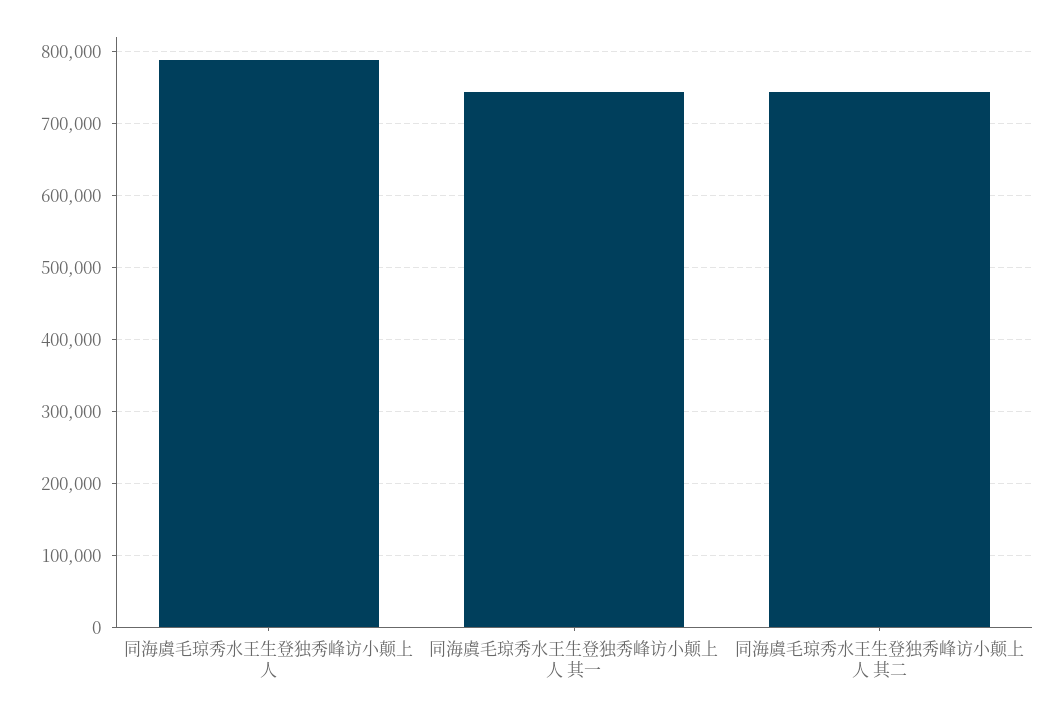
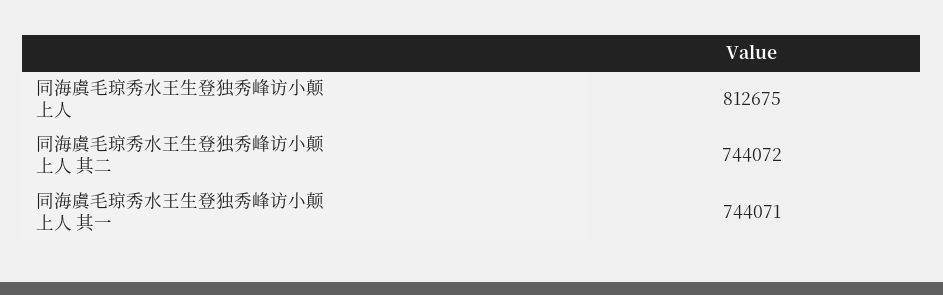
  {
-   "同海虞毛琼秀水王生登独秀峰访小颠上人": 790000,
+   "同海虞毛琼秀水王生登独秀峰访小颠上人": 812675,
    "同海虞毛琼秀水王生登独秀峰访小颠上人 其一": 744071,
    "同海虞毛琼秀水王生登独秀峰访小颠上人 其二": 744072
  }

